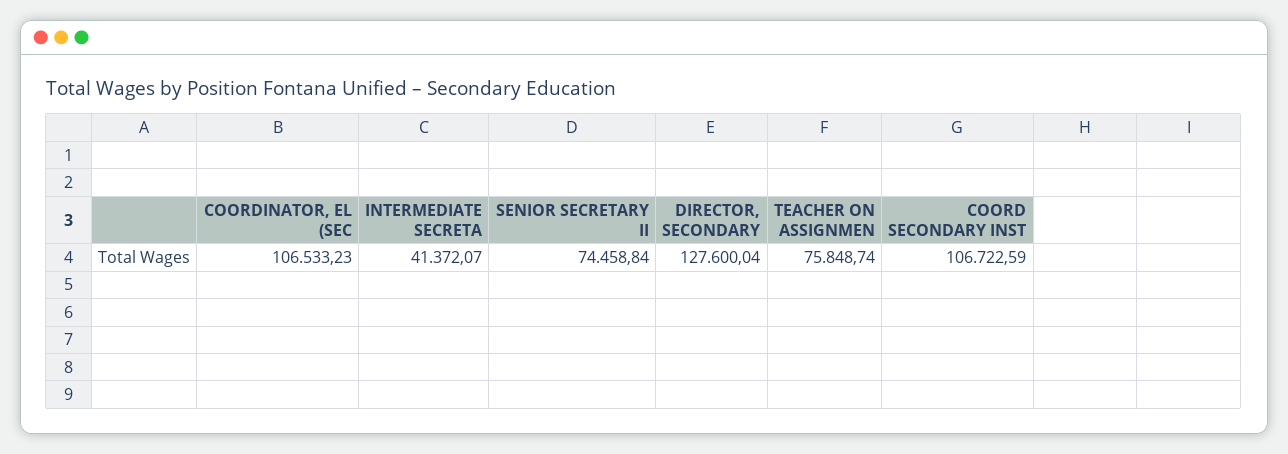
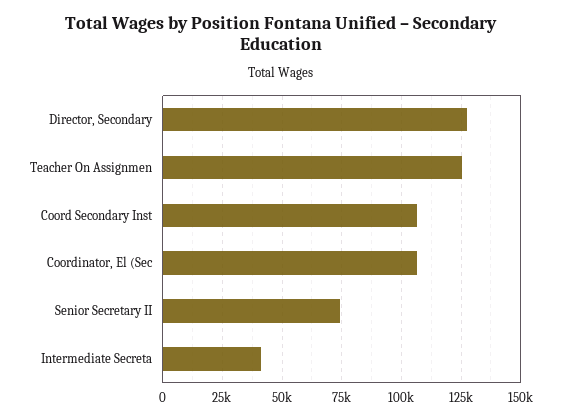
  {
    "COORDINATOR, EL (SEC": 106533.23,
    "INTERMEDIATE SECRETA": 41372.07,
    "SENIOR SECRETARY II": 74458.84,
    "DIRECTOR, SECONDARY": 127600.04,
-   "TEACHER ON ASSIGNMEN": 75848.74,
+   "TEACHER ON ASSIGNMEN": 125000,
    "COORD SECONDARY INST": 106722.59
  }

